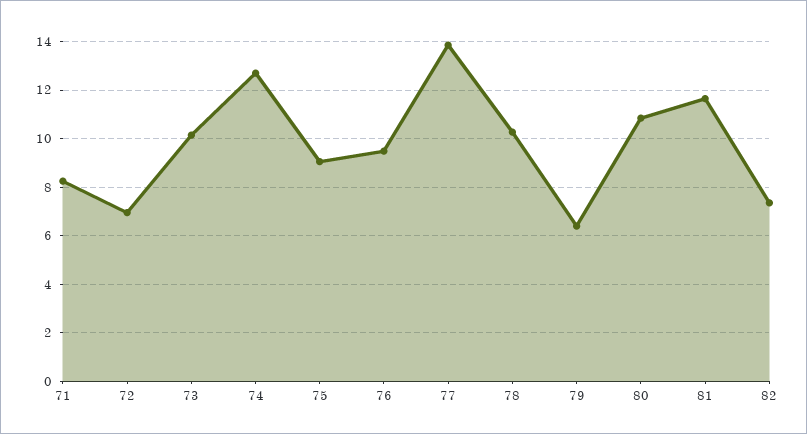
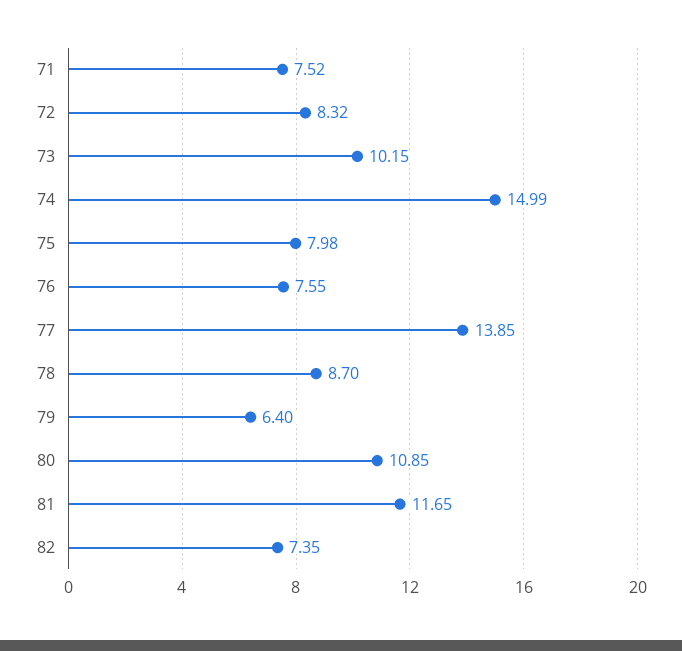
  {
-   "71": 8.25,
+   "71": 7.52,
-   "72": 7,
+   "72": 8.32,
    "73": 10.15,
-   "74": 12.75,
+   "74": 14.99,
-   "75": 9,
+   "75": 7.98,
-   "76": 9.5,
+   "76": 7.55,
    "77": 13.85,
-   "78": 10.25,
+   "78": 8.7,
    "79": 6.4,
    "80": 10.85,
    "81": 11.65,
    "82": 7.35
  }

